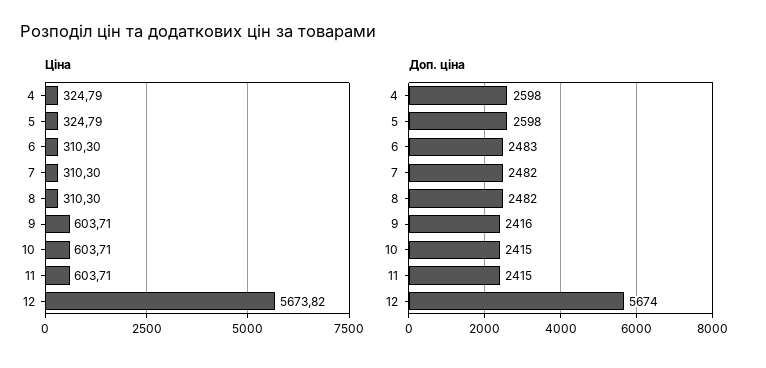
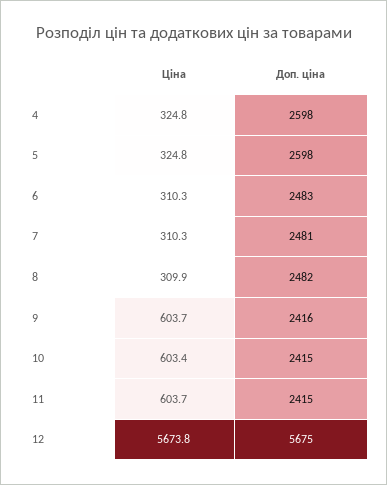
  {
    "Ціна": {
      "4": 324.79,
      "5": 324.79,
      "6": 310.3,
      "7": 310.3,
-     "8": 310.3,
+     "8": 309.9,
      "9": 603.71,
-     "10": 603.71,
+     "10": 603.4,
      "11": 603.71,
      "12": 5673.82
    },
    "Доп. ціна": {
      "4": 2598,
      "5": 2598,
      "6": 2483,
-     "7": 2482,
+     "7": 2481,
      "8": 2482,
      "9": 2416,
      "10": 2415,
      "11": 2415,
-     "12": 5674
+     "12": 5675
    }
  }

